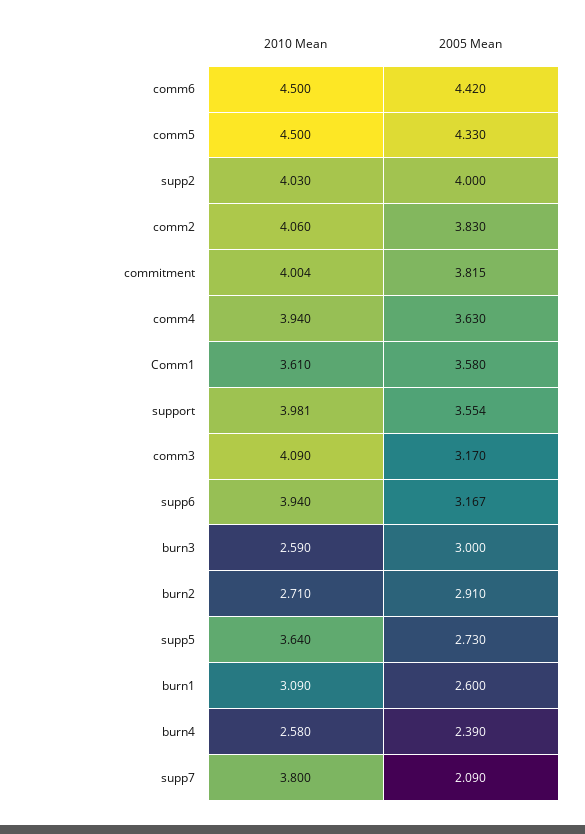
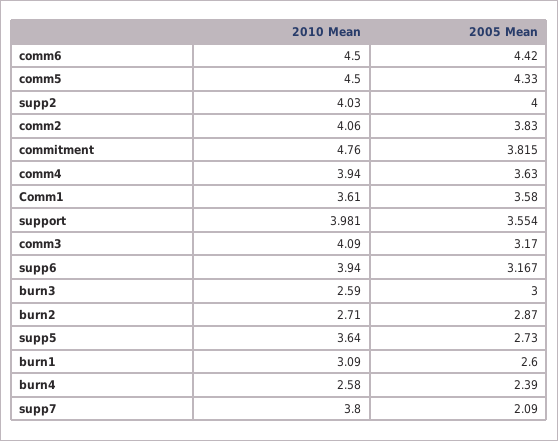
  {
    "2010 Mean": {
      "comm6": 4.5,
      "comm5": 4.5,
      "supp2": 4.03,
      "comm2": 4.06,
-     "commitment": 4.004,
+     "commitment": 4.76,
      "comm4": 3.94,
      "Comm1": 3.61,
      "support": 3.981,
      "comm3": 4.09,
      "supp6": 3.94,
      "burn3": 2.59,
      "burn2": 2.71,
      "supp5": 3.64,
      "burn1": 3.09,
      "burn4": 2.58,
      "supp7": 3.8
    },
    "2005 Mean": {
      "comm6": 4.42,
      "comm5": 4.33,
      "supp2": 4,
      "comm2": 3.83,
      "commitment": 3.815,
      "comm4": 3.63,
      "Comm1": 3.58,
      "support": 3.554,
      "comm3": 3.17,
      "supp6": 3.167,
      "burn3": 3,
-     "burn2": 2.91,
+     "burn2": 2.87,
      "supp5": 2.73,
      "burn1": 2.6,
      "burn4": 2.39,
      "supp7": 2.09
    }
  }

